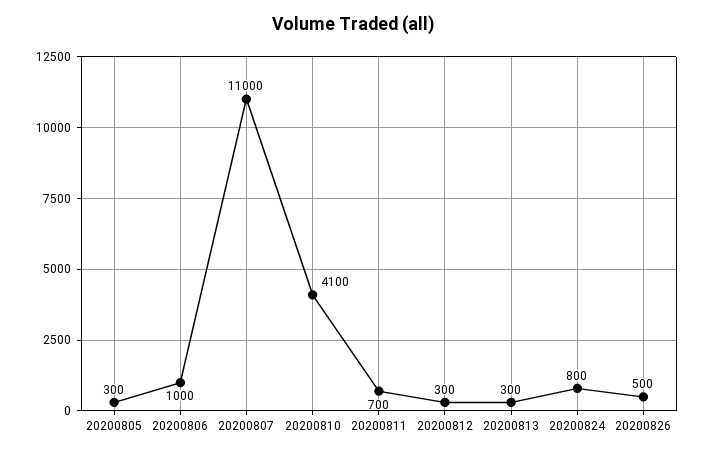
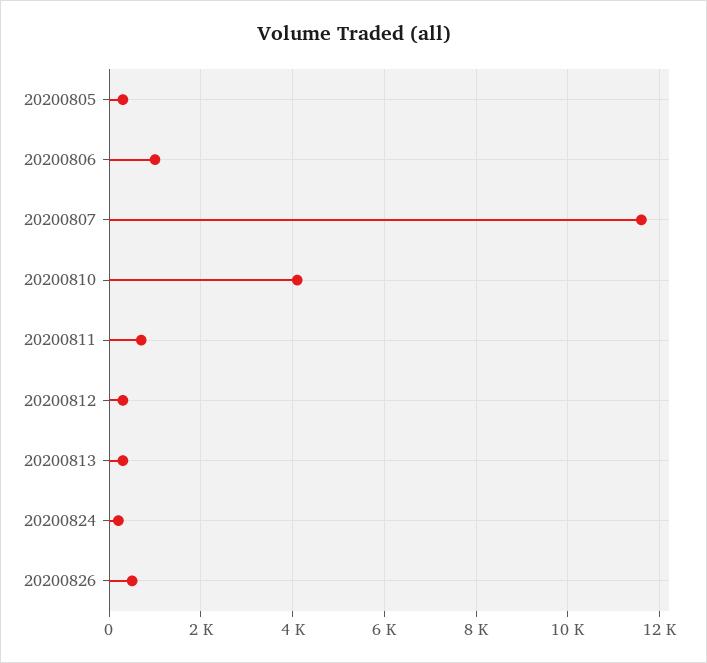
  {
    "20200805": 300,
    "20200806": 1000,
-   "20200807": 11000,
+   "20200807": 11600,
    "20200810": 4100,
    "20200811": 700,
    "20200812": 300,
    "20200813": 300,
-   "20200824": 800,
+   "20200824": 200,
    "20200826": 500
  }

